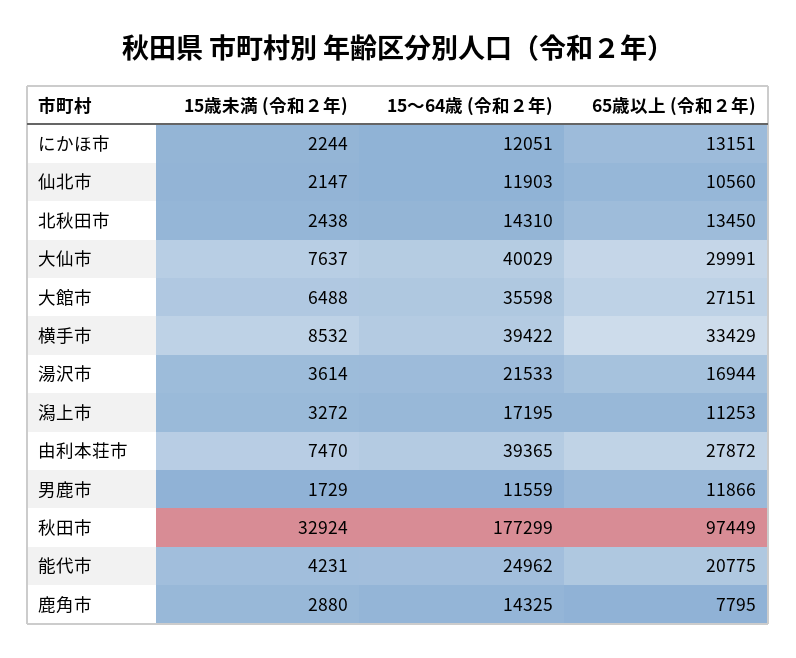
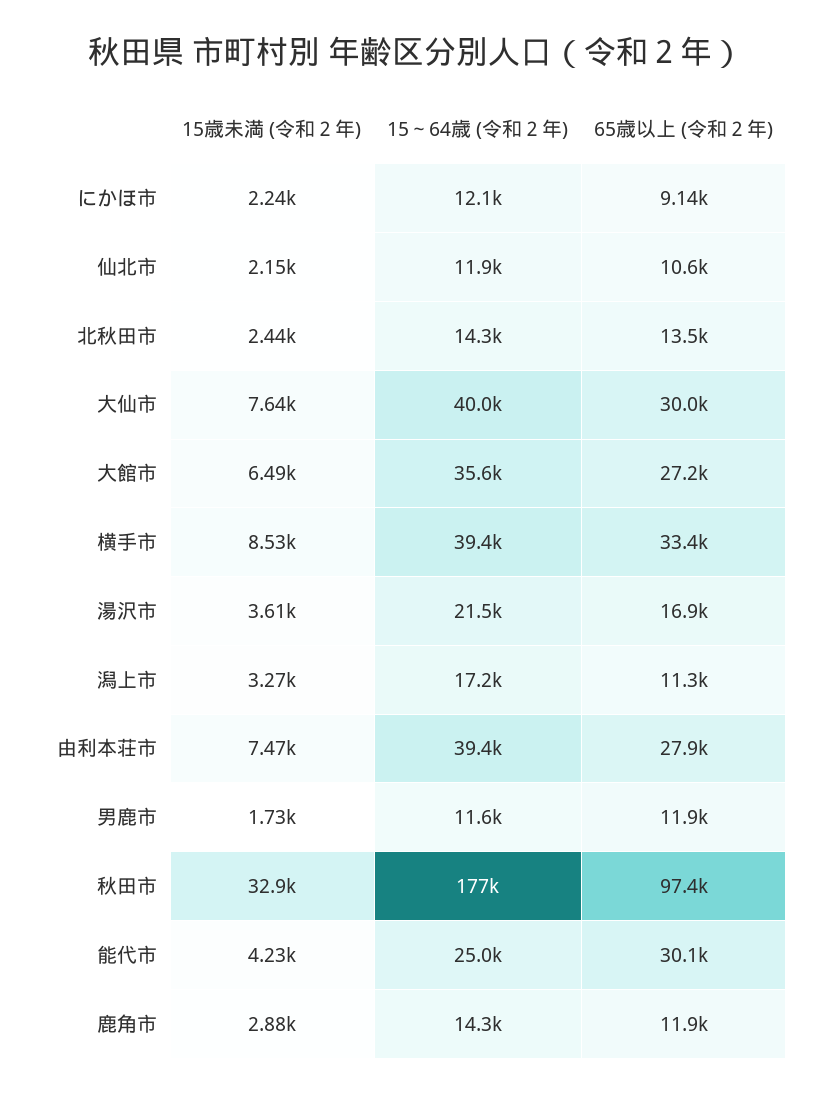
  {
    "15歳未満 (令和２年)": {
      "にかほ市": 2244,
      "仙北市": 2147,
      "北秋田市": 2438,
      "大仙市": 7637,
      "大館市": 6488,
      "横手市": 8532,
      "湯沢市": 3614,
      "潟上市": 3272,
      "由利本荘市": 7470,
      "男鹿市": 1729,
      "秋田市": 32924,
      "能代市": 4231,
      "鹿角市": 2880
    },
    "15～64歳 (令和２年)": {
      "にかほ市": 12051,
      "仙北市": 11903,
      "北秋田市": 14310,
      "大仙市": 40029,
      "大館市": 35598,
      "横手市": 39422,
      "湯沢市": 21533,
      "潟上市": 17195,
      "由利本荘市": 39365,
      "男鹿市": 11559,
      "秋田市": 177299,
      "能代市": 24962,
      "鹿角市": 14325
    },
    "65歳以上 (令和２年)": {
-     "にかほ市": 13151,
+     "にかほ市": 9140,
      "仙北市": 10560,
      "北秋田市": 13450,
      "大仙市": 29991,
      "大館市": 27151,
      "横手市": 33429,
      "湯沢市": 16944,
      "潟上市": 11253,
      "由利本荘市": 27872,
      "男鹿市": 11866,
      "秋田市": 97449,
-     "能代市": 20775,
+     "能代市": 30100,
-     "鹿角市": 7795
+     "鹿角市": 11900
    }
  }

